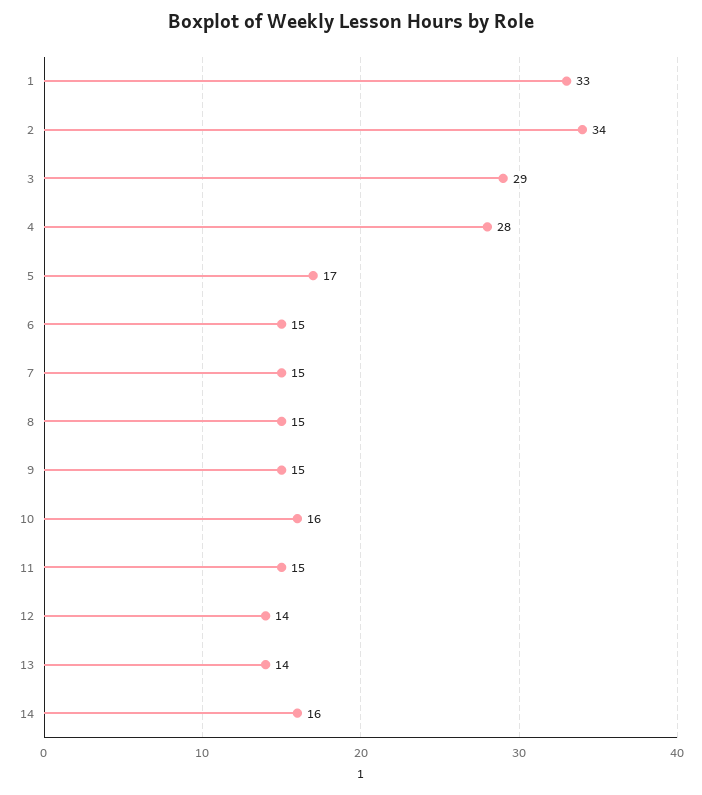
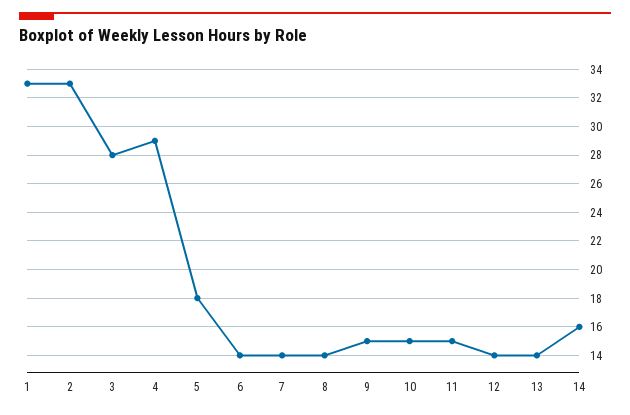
  {
    "1": 33,
-   "2": 34,
+   "2": 33,
-   "3": 29,
+   "3": 28,
-   "4": 28,
+   "4": 29,
-   "5": 17,
+   "5": 18,
-   "6": 15,
+   "6": 14,
-   "7": 15,
+   "7": 14,
-   "8": 15,
+   "8": 14,
    "9": 15,
-   "10": 16,
+   "10": 15,
    "11": 15,
    "12": 14,
    "13": 14,
    "14": 16
  }

